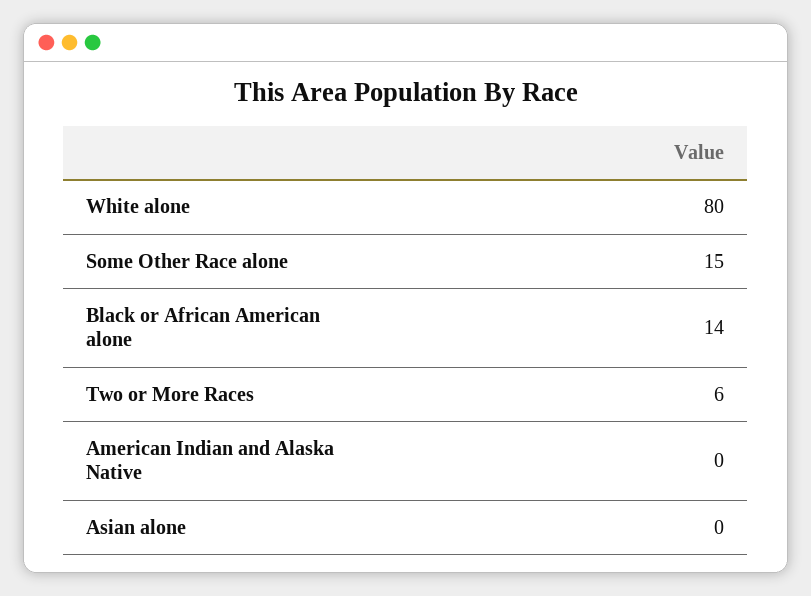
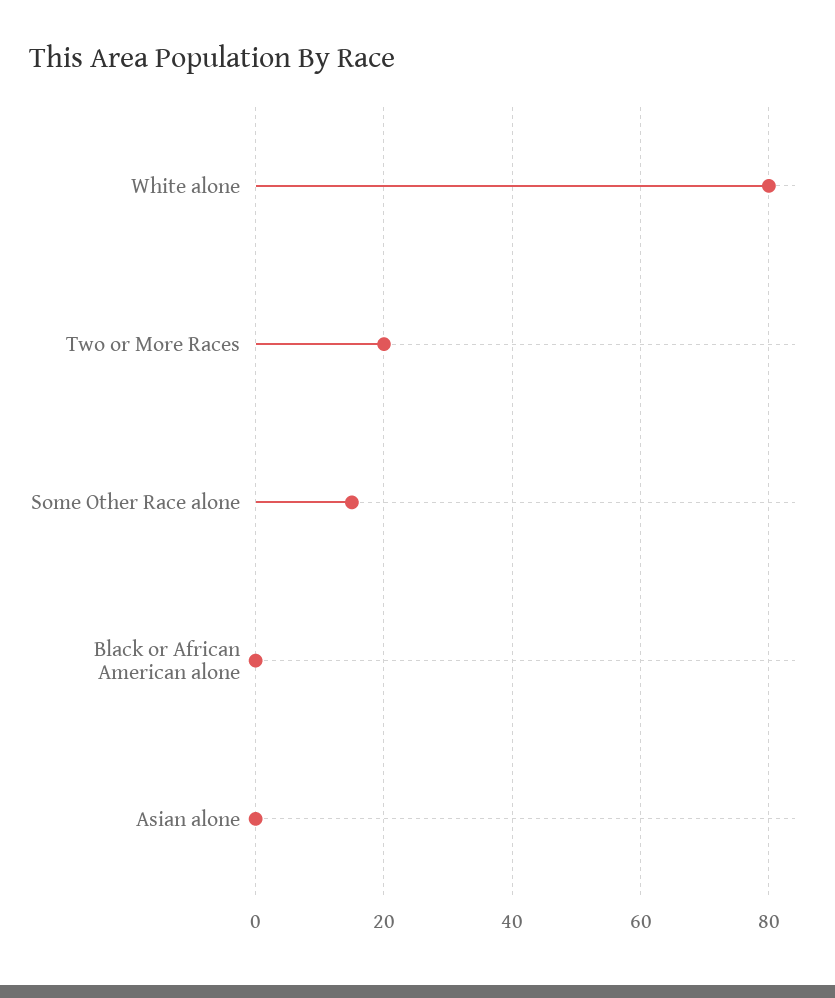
  {
    "White alone": 80,
    "Some Other Race alone": 15,
-   "Black or African American alone": 14,
+   "Black or African American alone": 0,
-   "Two or More Races": 6,
+   "Two or More Races": 20,
-   "American Indian and Alaska Native": 0,
    "Asian alone": 0
  }

